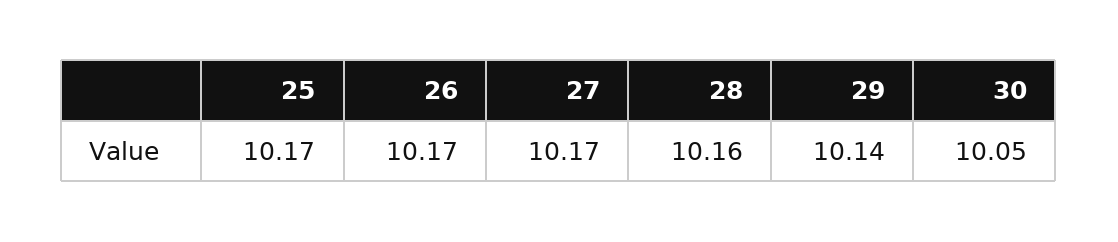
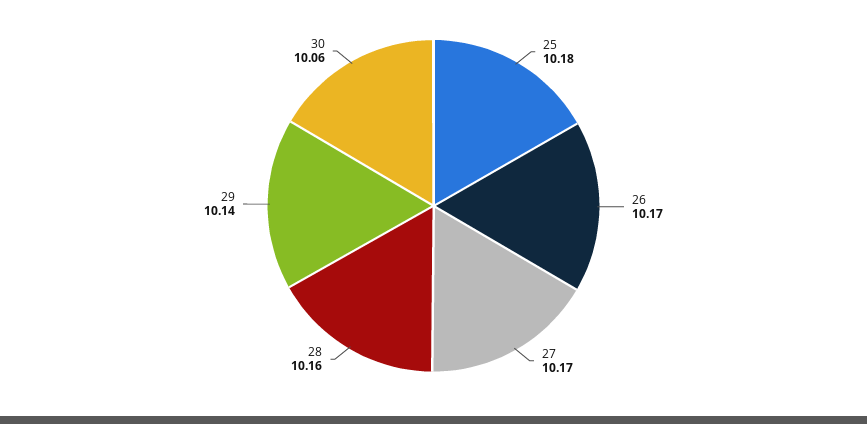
  {
-   "25": 10.17,
+   "25": 10.18,
    "26": 10.17,
    "27": 10.17,
    "28": 10.16,
    "29": 10.14,
-   "30": 10.05
+   "30": 10.06
  }

